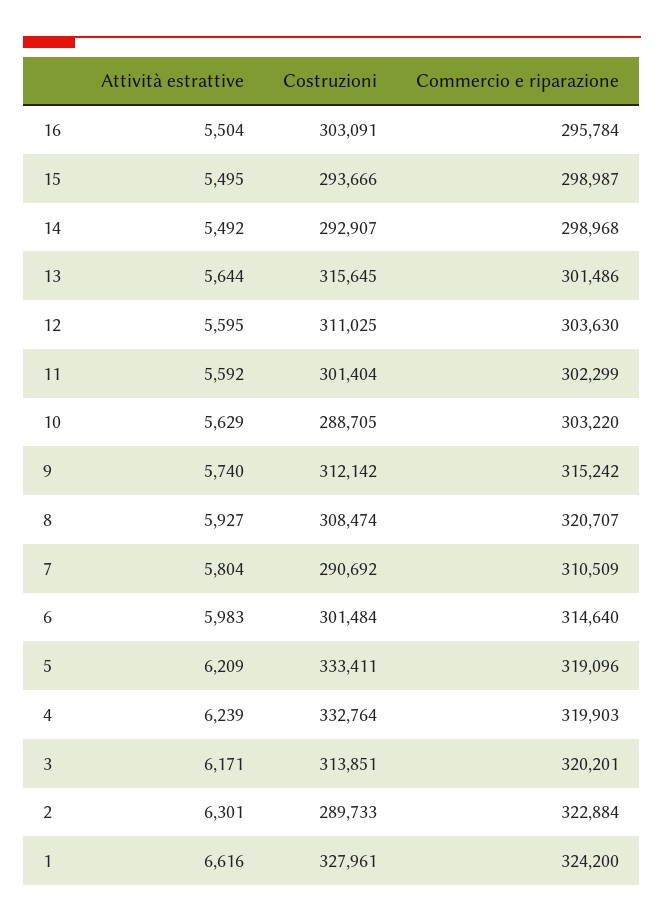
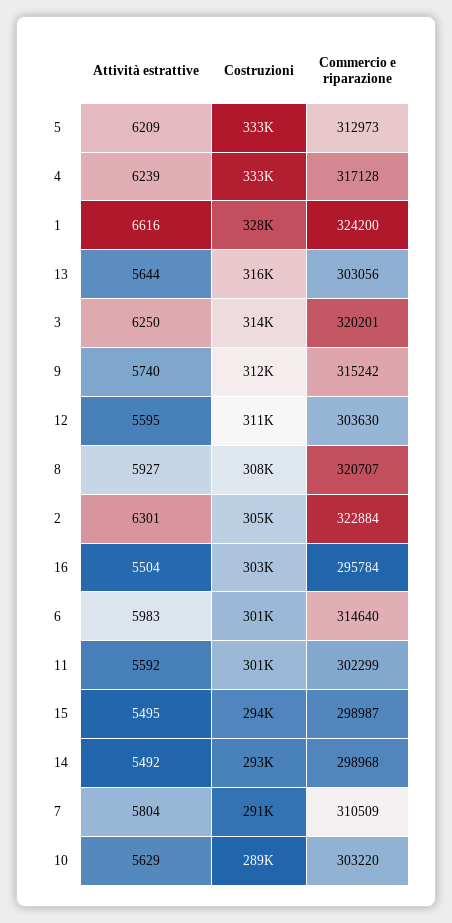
  {
    "Attività estrattive": {
      "16": 5504,
      "15": 5495,
      "14": 5492,
      "13": 5644,
      "12": 5595,
      "11": 5592,
      "10": 5629,
      "9": 5740,
      "8": 5927,
      "7": 5804,
      "6": 5983,
      "5": 6209,
      "4": 6239,
-     "3": 6171,
+     "3": 6250,
      "2": 6301,
      "1": 6616
    },
    "Costruzioni": {
      "16": 303091,
      "15": 293666,
      "14": 292907,
      "13": 315645,
      "12": 311025,
      "11": 301404,
      "10": 288705,
      "9": 312142,
      "8": 308474,
      "7": 290692,
      "6": 301484,
      "5": 333411,
      "4": 332764,
      "3": 313851,
-     "2": 289733,
+     "2": 305000,
      "1": 327961
    },
    "Commercio e riparazione": {
      "16": 295784,
      "15": 298987,
      "14": 298968,
-     "13": 301486,
+     "13": 303056,
      "12": 303630,
      "11": 302299,
      "10": 303220,
      "9": 315242,
      "8": 320707,
      "7": 310509,
      "6": 314640,
-     "5": 319096,
+     "5": 312973,
-     "4": 319903,
+     "4": 317128,
      "3": 320201,
      "2": 322884,
      "1": 324200
    }
  }

